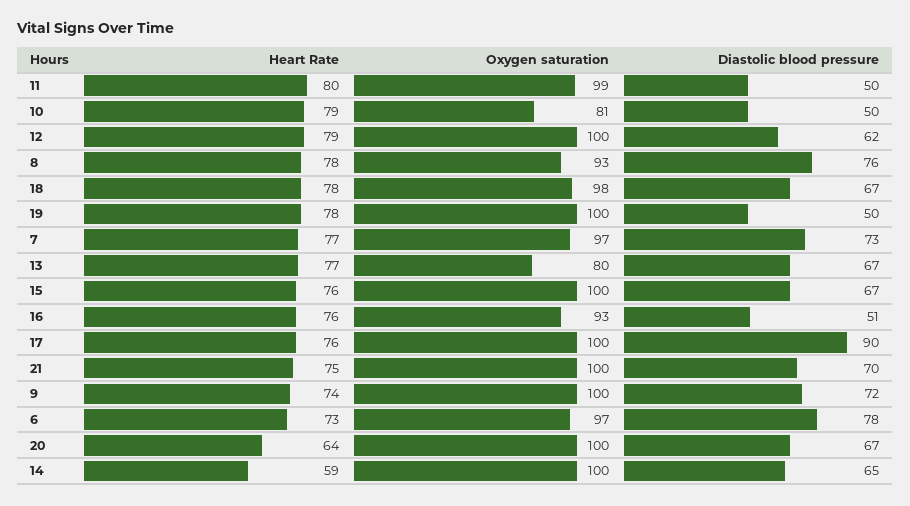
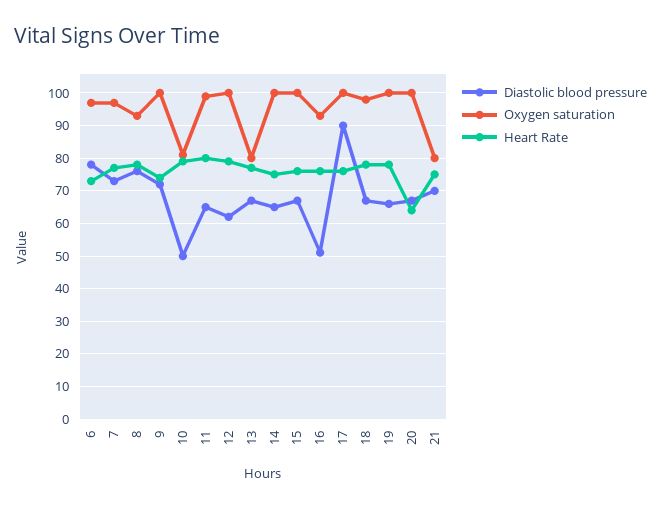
  {
    "Heart Rate": {
      "11": 80,
      "10": 79,
      "12": 79,
      "8": 78,
      "18": 78,
      "19": 78,
      "7": 77,
      "13": 77,
      "15": 76,
      "16": 76,
      "17": 76,
      "21": 75,
      "9": 74,
      "6": 73,
      "20": 64,
-     "14": 59
+     "14": 75
    },
    "Oxygen saturation": {
      "11": 99,
      "10": 81,
      "12": 100,
      "8": 93,
      "18": 98,
      "19": 100,
      "7": 97,
      "13": 80,
      "15": 100,
      "16": 93,
      "17": 100,
-     "21": 100,
+     "21": 80,
      "9": 100,
      "6": 97,
      "20": 100,
      "14": 100
    },
    "Diastolic blood pressure": {
-     "11": 50,
+     "11": 65,
      "10": 50,
      "12": 62,
      "8": 76,
      "18": 67,
-     "19": 50,
+     "19": 65,
      "7": 73,
      "13": 67,
      "15": 67,
      "16": 51,
      "17": 90,
      "21": 70,
      "9": 72,
      "6": 78,
      "20": 67,
      "14": 65
    }
  }

